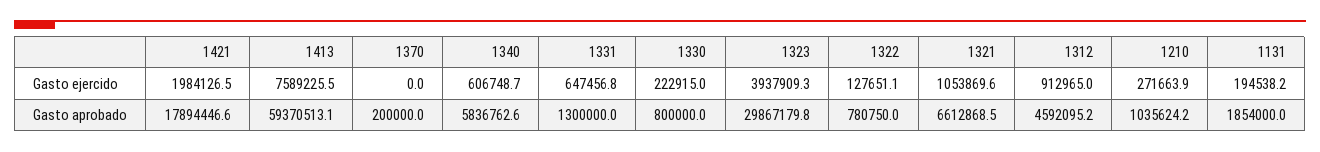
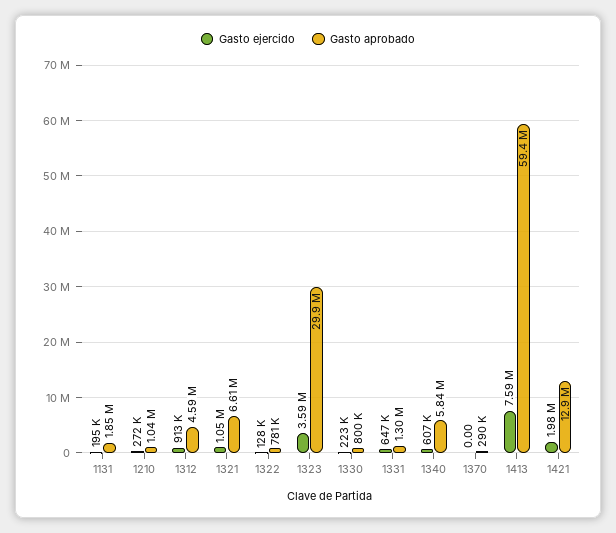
  {
    "Gasto ejercido": {
      "1421": 1984126.5,
      "1413": 7589225.5,
      "1370": 0,
      "1340": 606748.7,
      "1331": 647456.8,
      "1330": 222915,
-     "1323": 3937909.3,
+     "1323": 3590000,
      "1322": 127651.1,
      "1321": 1053869.6,
      "1312": 912965,
      "1210": 271663.9,
      "1131": 194538.2
    },
    "Gasto aprobado": {
-     "1421": 17894446.6,
+     "1421": 12900000,
      "1413": 59370513.1,
-     "1370": 200000,
+     "1370": 290000,
      "1340": 5836762.6,
      "1331": 1300000,
      "1330": 800000,
      "1323": 29867179.8,
      "1322": 780750,
      "1321": 6612868.5,
      "1312": 4592095.2,
      "1210": 1035624.2,
      "1131": 1854000
    }
  }

